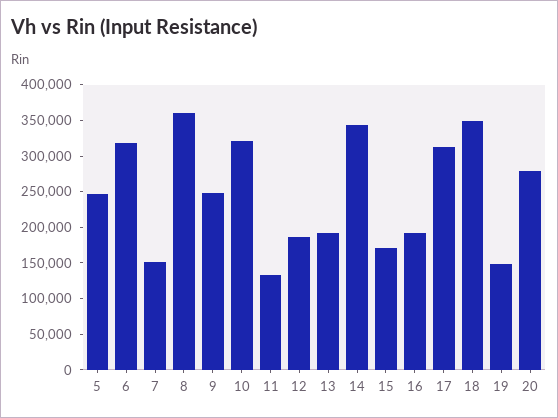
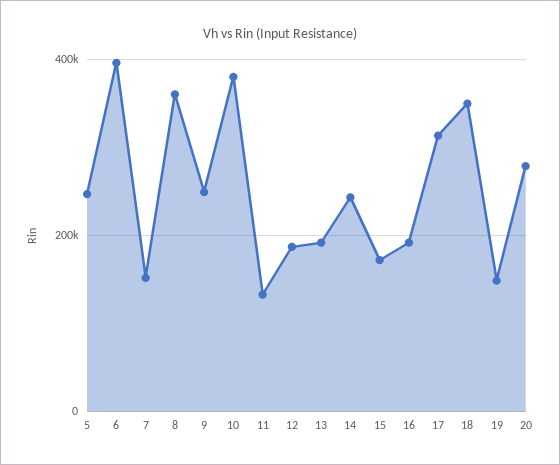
  {
    "5": 240000,
-   "6": 325000,
+   "6": 400000,
    "7": 160000,
    "8": 360000,
    "9": 240000,
-   "10": 325000,
+   "10": 380000,
    "11": 140000,
    "12": 180000,
    "13": 200000,
-   "14": 350000,
+   "14": 240000,
    "15": 180000,
    "16": 200000,
    "17": 320000,
    "18": 340000,
    "19": 140000,
    "20": 280000
  }

